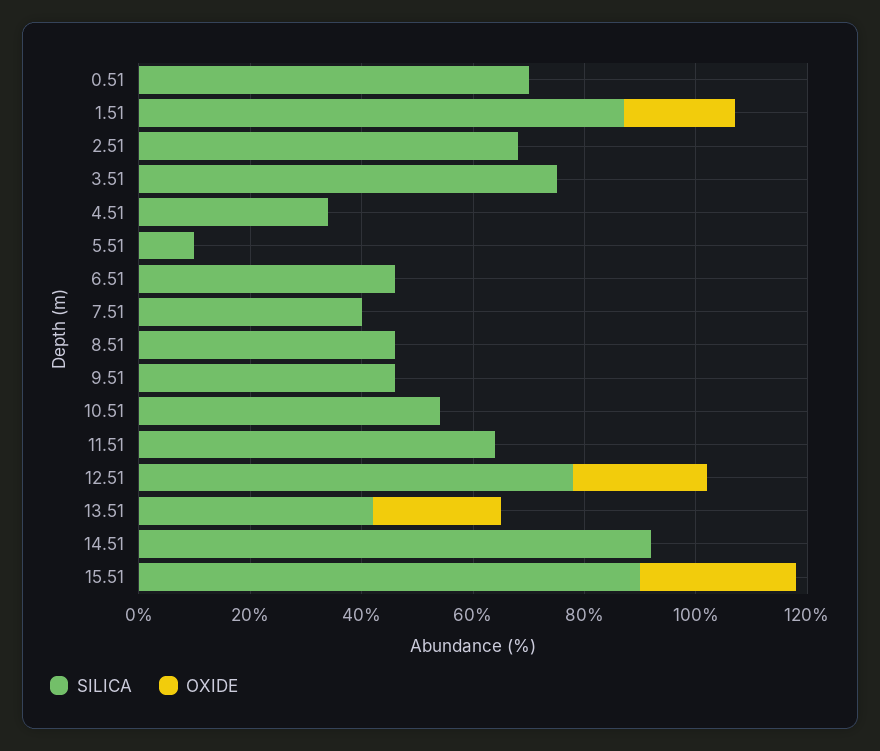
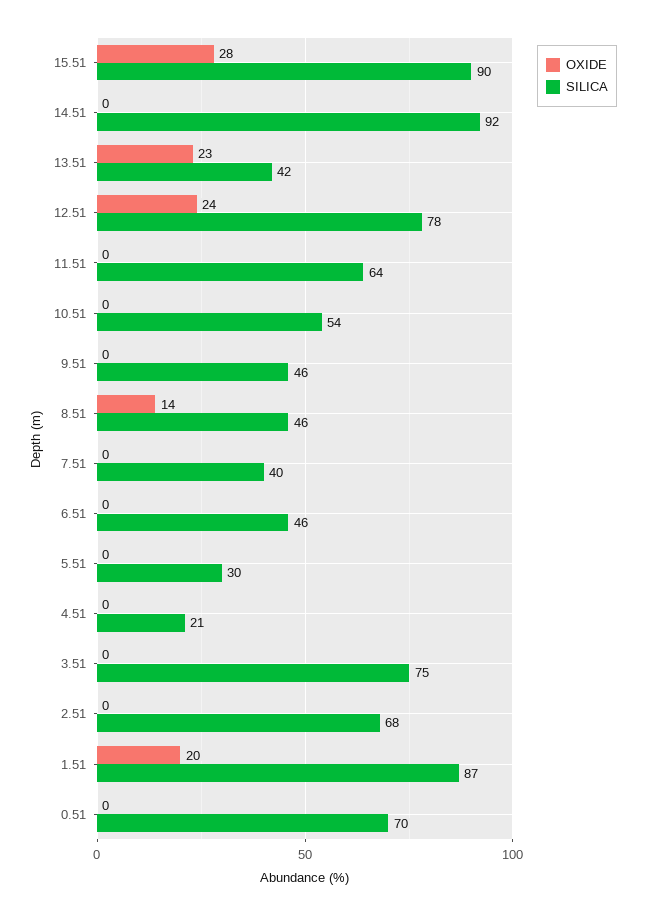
  {
    "SILICA": {
      "0.51": 70,
      "1.51": 87,
      "2.51": 68,
      "3.51": 75,
-     "4.51": 35,
+     "4.51": 21,
-     "5.51": 10,
+     "5.51": 30,
      "6.51": 46,
      "7.51": 40,
      "8.51": 46,
      "9.51": 46,
      "10.51": 54,
      "11.51": 64,
      "12.51": 78,
      "13.51": 42,
      "14.51": 92,
      "15.51": 90
    },
    "OXIDE": {
      "0.51": 0,
      "1.51": 20,
      "2.51": 0,
      "3.51": 0,
      "4.51": 0,
      "5.51": 0,
      "6.51": 0,
      "7.51": 0,
-     "8.51": 0,
+     "8.51": 14,
      "9.51": 0,
      "10.51": 0,
      "11.51": 0,
      "12.51": 24,
      "13.51": 23,
      "14.51": 0,
      "15.51": 28
    }
  }

